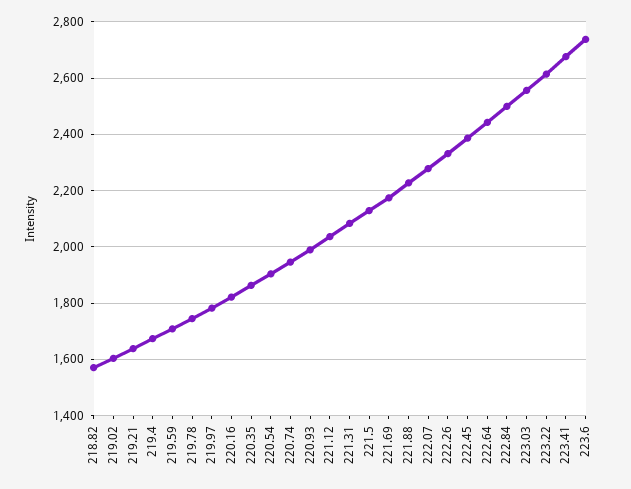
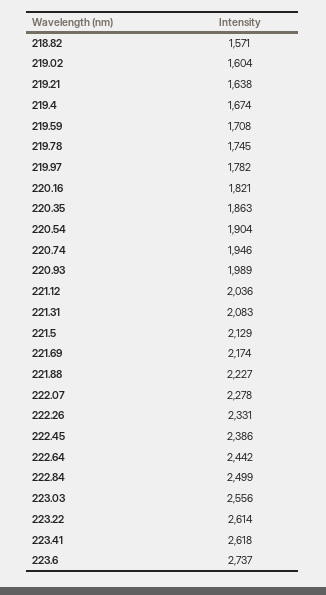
  {
    "218.82": 1571,
    "219.02": 1604,
    "219.21": 1638,
    "219.4": 1674,
    "219.59": 1708,
    "219.78": 1745,
    "219.97": 1782,
    "220.16": 1821,
    "220.35": 1863,
    "220.54": 1904,
    "220.74": 1946,
    "220.93": 1989,
    "221.12": 2036,
    "221.31": 2083,
    "221.5": 2129,
    "221.69": 2174,
    "221.88": 2227,
    "222.07": 2278,
    "222.26": 2331,
    "222.45": 2386,
    "222.64": 2442,
    "222.84": 2499,
    "223.03": 2556,
    "223.22": 2614,
-   "223.41": 2675,
+   "223.41": 2618,
    "223.6": 2737
  }

